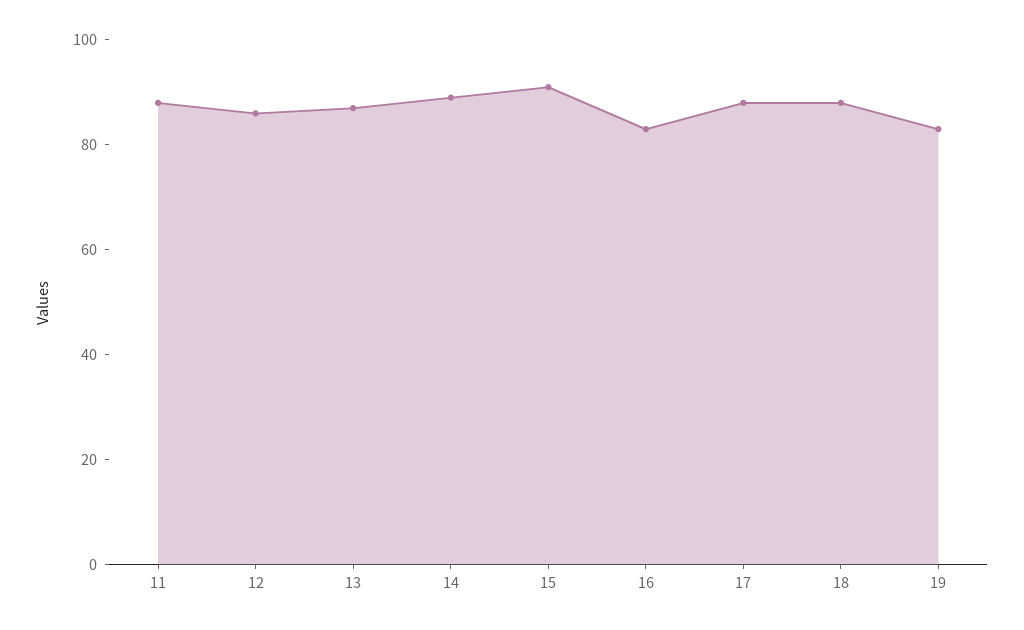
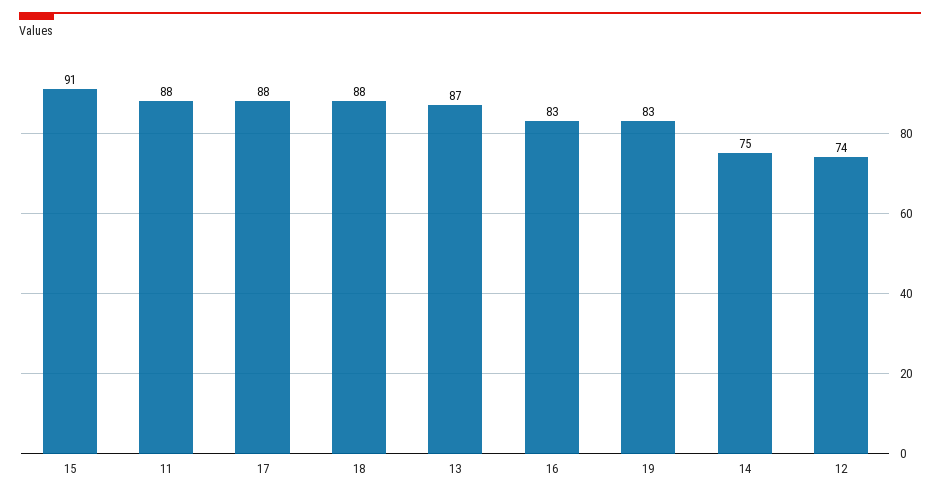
  {
    "11": 88,
-   "12": 85,
+   "12": 74,
    "13": 87,
-   "14": 90,
+   "14": 75,
    "15": 91,
    "16": 83,
    "17": 88,
    "18": 88,
    "19": 83
  }

